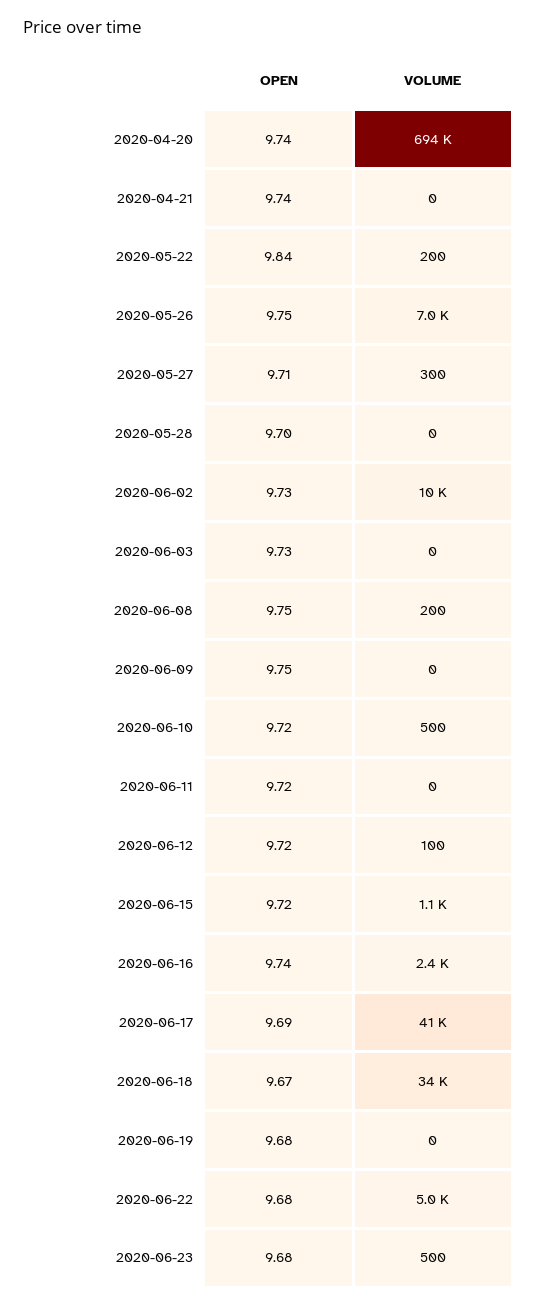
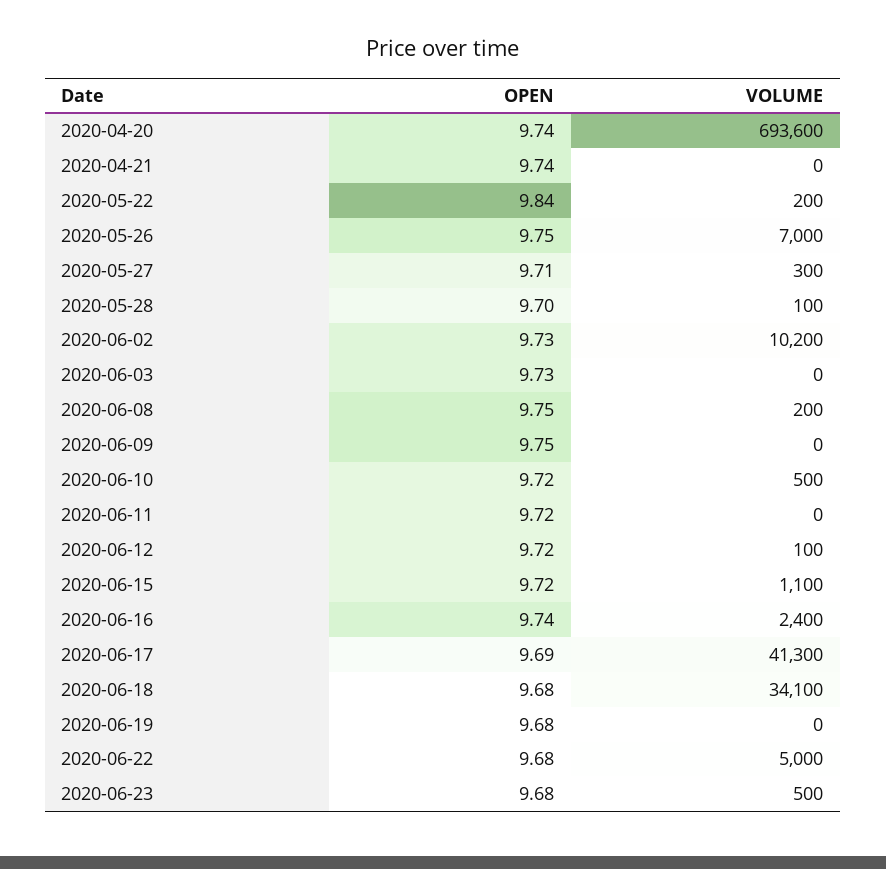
  {
    "OPEN": {
      "2020-04-20": 9.74,
      "2020-04-21": 9.74,
      "2020-05-22": 9.84,
      "2020-05-26": 9.75,
      "2020-05-27": 9.71,
      "2020-05-28": 9.7,
      "2020-06-02": 9.73,
      "2020-06-03": 9.73,
      "2020-06-08": 9.75,
      "2020-06-09": 9.75,
      "2020-06-10": 9.72,
      "2020-06-11": 9.72,
      "2020-06-12": 9.72,
      "2020-06-15": 9.72,
      "2020-06-16": 9.74,
      "2020-06-17": 9.69,
-     "2020-06-18": 9.67,
+     "2020-06-18": 9.68,
      "2020-06-19": 9.68,
      "2020-06-22": 9.68,
      "2020-06-23": 9.68
    },
    "VOLUME": {
      "2020-04-20": 693600,
      "2020-04-21": 0,
      "2020-05-22": 200,
      "2020-05-26": 7000,
      "2020-05-27": 300,
-     "2020-05-28": 0,
+     "2020-05-28": 100,
      "2020-06-02": 10200,
      "2020-06-03": 0,
      "2020-06-08": 200,
      "2020-06-09": 0,
      "2020-06-10": 500,
      "2020-06-11": 0,
      "2020-06-12": 100,
      "2020-06-15": 1100,
      "2020-06-16": 2400,
      "2020-06-17": 41300,
      "2020-06-18": 34100,
      "2020-06-19": 0,
      "2020-06-22": 5000,
      "2020-06-23": 500
    }
  }

